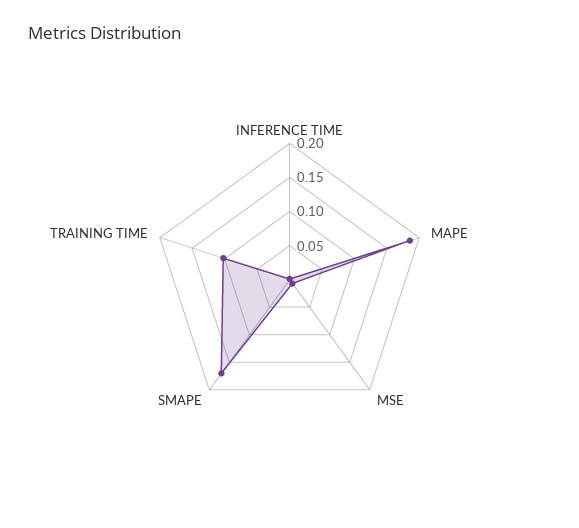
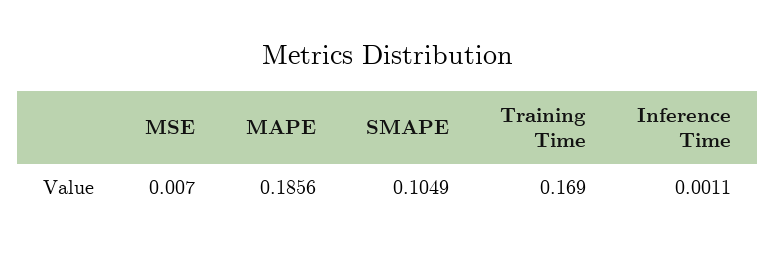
  {
    "INFERENCE TIME": 0.0011,
    "MAPE": 0.1856,
    "MSE": 0.007,
-   "SMAPE": 0.175,
+   "SMAPE": 0.1049,
-   "TRAINING TIME": 0.1
+   "TRAINING TIME": 0.169
  }

